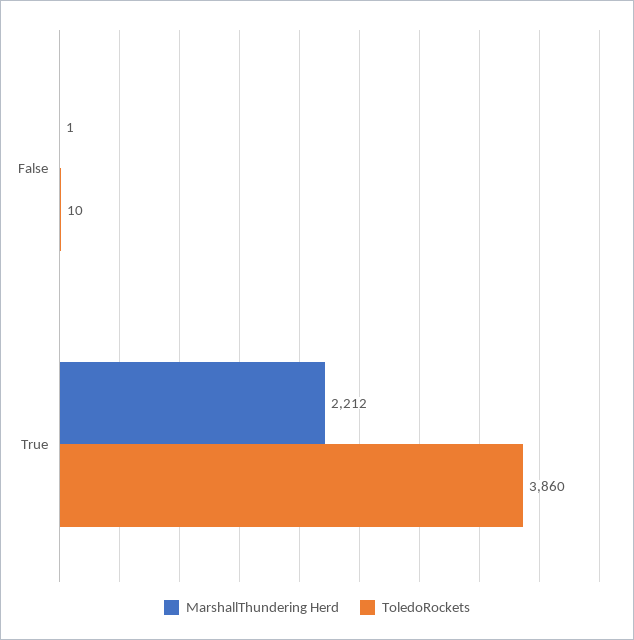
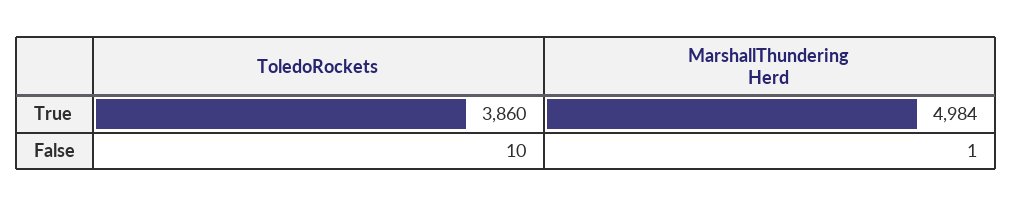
  {
    "MarshallThundering Herd": {
      "False": 1,
-     "True": 2212
+     "True": 4984
    },
    "ToledoRockets": {
      "False": 10,
      "True": 3860
    }
  }

